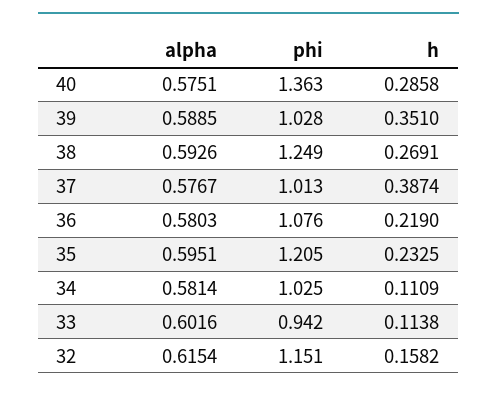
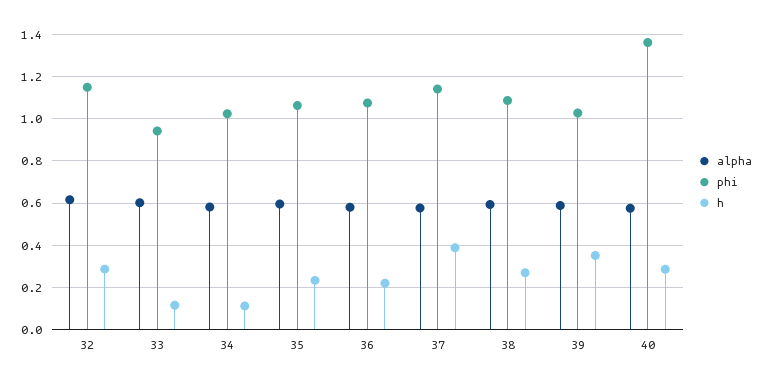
  {
    "alpha": {
      "40": 0.5751,
      "39": 0.5885,
      "38": 0.5926,
      "37": 0.5767,
      "36": 0.5803,
      "35": 0.5951,
      "34": 0.5814,
      "33": 0.6016,
      "32": 0.6154
    },
    "phi": {
      "40": 1.363,
      "39": 1.028,
-     "38": 1.249,
+     "38": 1.1,
-     "37": 1.013,
+     "37": 1.15,
      "36": 1.076,
-     "35": 1.205,
+     "35": 1.05,
      "34": 1.025,
      "33": 0.942,
      "32": 1.151
    },
    "h": {
      "40": 0.2858,
      "39": 0.351,
      "38": 0.2691,
      "37": 0.3874,
      "36": 0.219,
      "35": 0.2325,
      "34": 0.1109,
      "33": 0.1138,
-     "32": 0.1582
+     "32": 0.3
    }
  }

